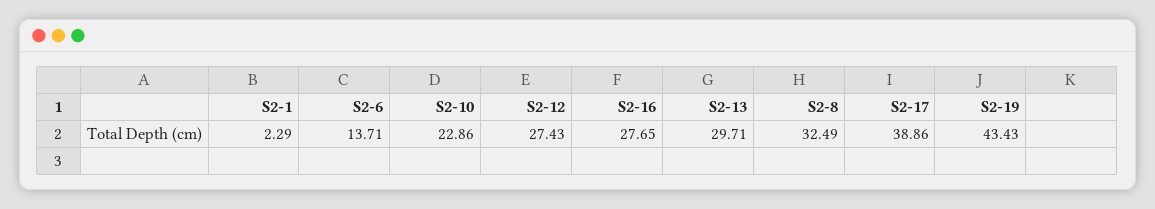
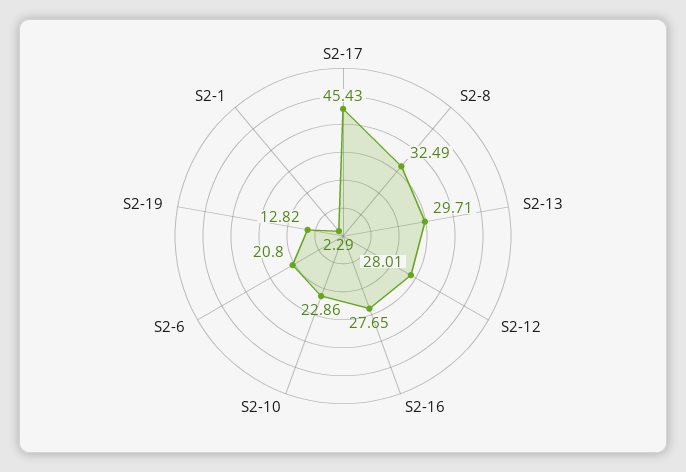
  {
    "S2-1": 2.29,
-   "S2-6": 13.71,
+   "S2-6": 20.8,
    "S2-10": 22.86,
-   "S2-12": 27.43,
+   "S2-12": 28.01,
    "S2-16": 27.65,
    "S2-13": 29.71,
    "S2-8": 32.49,
-   "S2-17": 38.86,
+   "S2-17": 45.43,
-   "S2-19": 43.43
+   "S2-19": 12.82
  }

